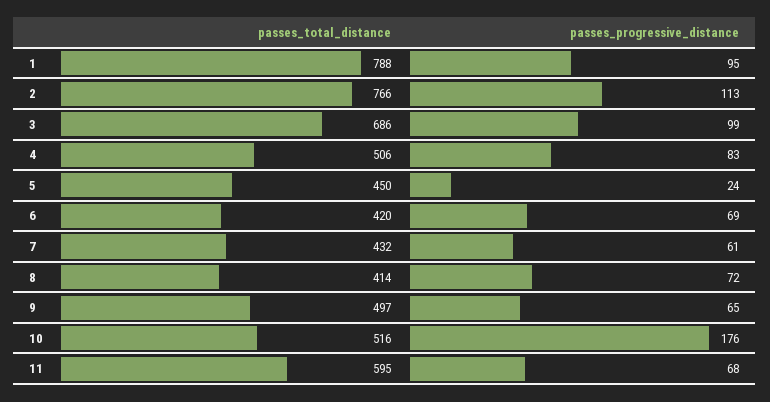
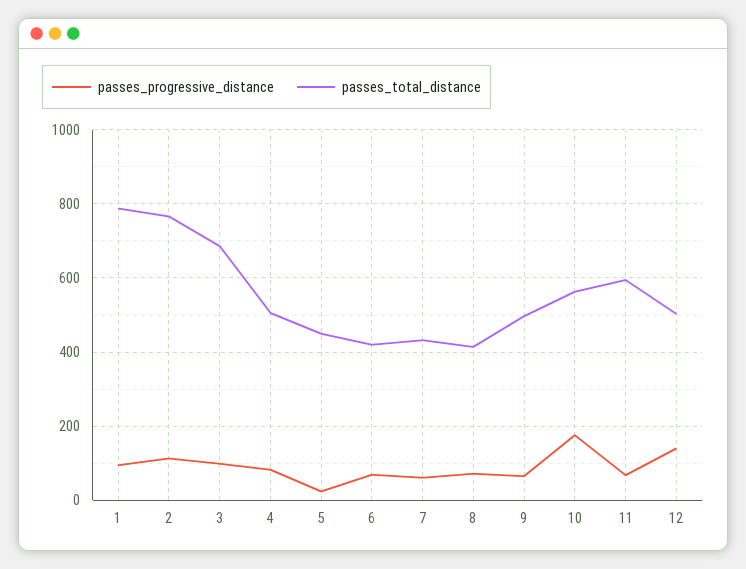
  {
    "passes_total_distance": {
      "1": 788,
      "2": 766,
      "3": 686,
      "4": 506,
      "5": 450,
      "6": 420,
      "7": 432,
      "8": 414,
      "9": 497,
-     "10": 516,
+     "10": 560,
-     "11": 595
+     "11": 595,
+     "12": 500
    },
    "passes_progressive_distance": {
      "1": 95,
      "2": 113,
      "3": 99,
      "4": 83,
      "5": 24,
      "6": 69,
      "7": 61,
      "8": 72,
      "9": 65,
      "10": 176,
-     "11": 68
+     "11": 68,
+     "12": 140
    }
  }

